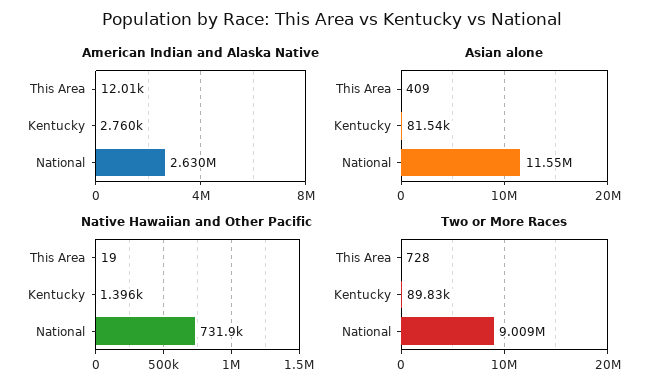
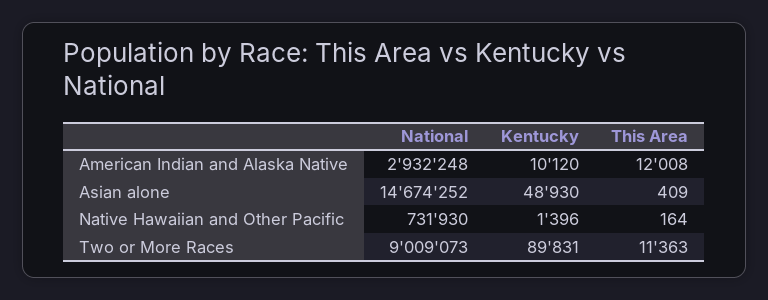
  {
    "American Indian and Alaska Native": {
      "This Area": 12008,
-     "Kentucky": 2760,
+     "Kentucky": 10120,
-     "National": 2630000
+     "National": 2932248
    },
    "Asian alone": {
      "This Area": 409,
-     "Kentucky": 81540,
+     "Kentucky": 48930,
-     "National": 11550000
+     "National": 14674252
    },
    "Native Hawaiian and Other Pacific": {
-     "This Area": 19,
+     "This Area": 164,
      "Kentucky": 1396,
      "National": 731930
    },
    "Two or More Races": {
-     "This Area": 728,
+     "This Area": 11363,
      "Kentucky": 89831,
      "National": 9009073
    }
  }

